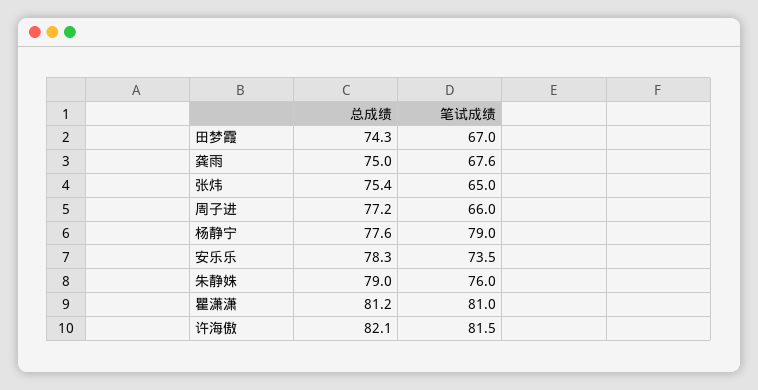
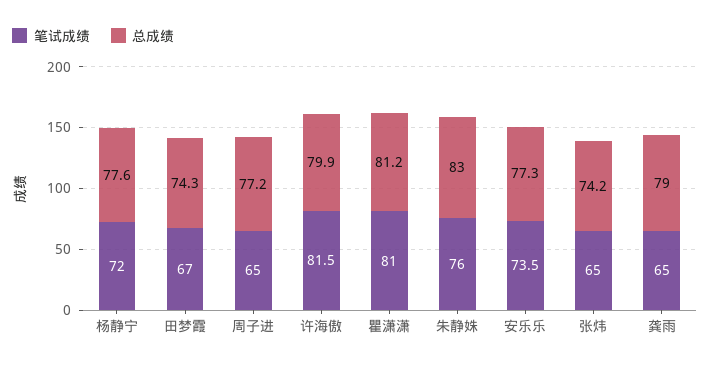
  {
    "总成绩": {
      "田梦霞": 74.3,
-     "龚雨": 75,
+     "龚雨": 79,
-     "张炜": 75.4,
+     "张炜": 74.2,
      "周子进": 77.2,
      "杨静宁": 77.6,
-     "安乐乐": 78.3,
+     "安乐乐": 77.3,
-     "朱静姝": 79,
+     "朱静姝": 83,
      "瞿潇潇": 81.2,
-     "许海傲": 82.1
+     "许海傲": 79.9
    },
    "笔试成绩": {
      "田梦霞": 67,
-     "龚雨": 67.6,
+     "龚雨": 65,
      "张炜": 65,
-     "周子进": 66,
+     "周子进": 65,
-     "杨静宁": 79,
+     "杨静宁": 72,
      "安乐乐": 73.5,
      "朱静姝": 76,
      "瞿潇潇": 81,
      "许海傲": 81.5
    }
  }

